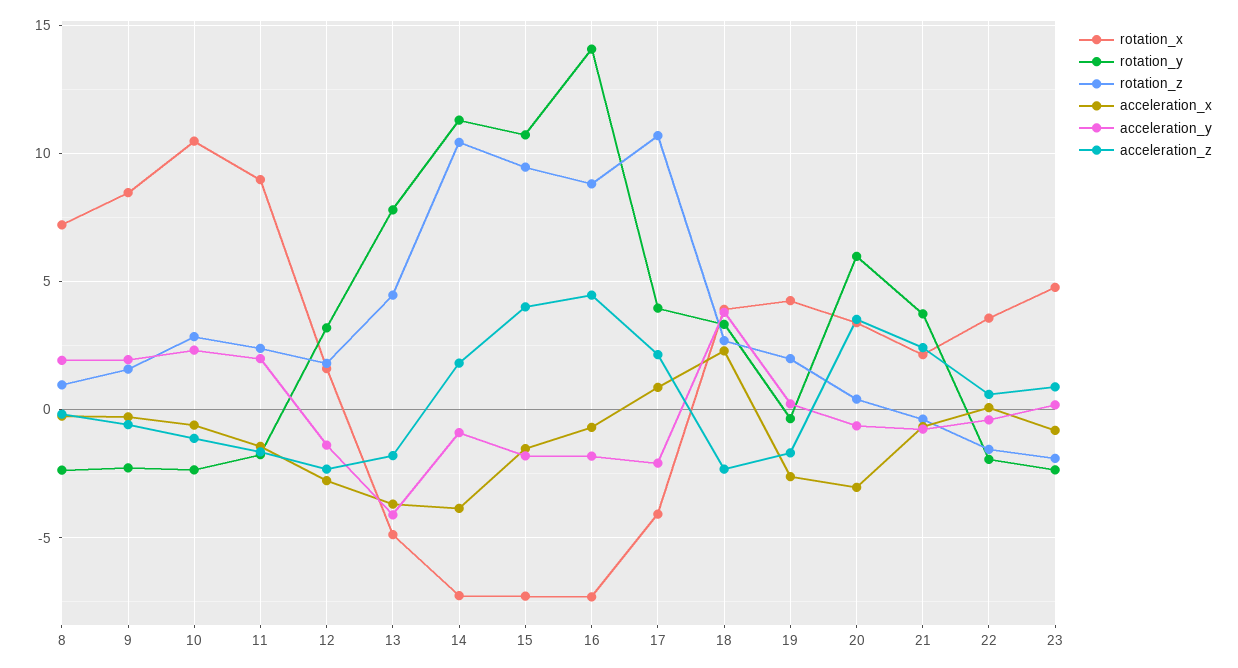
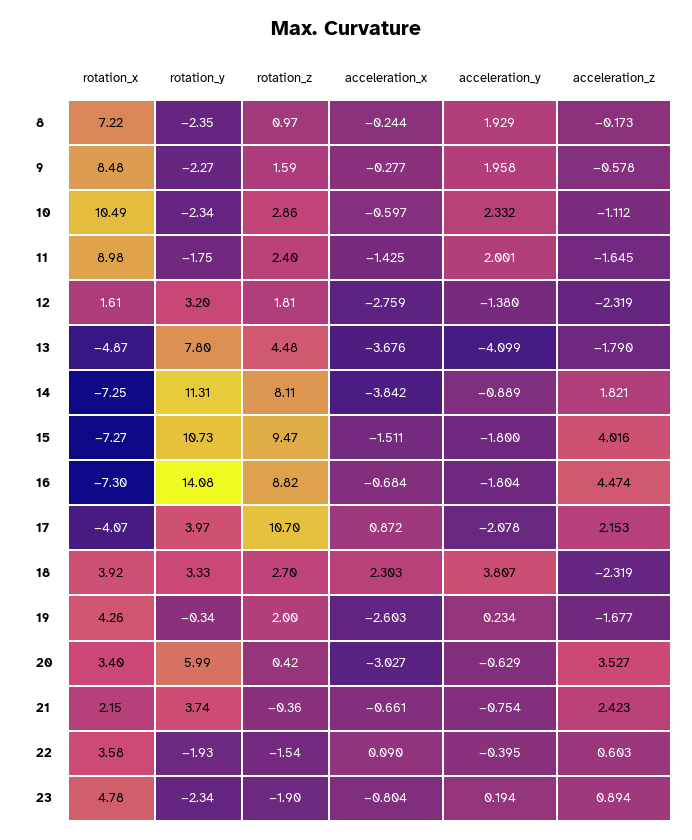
  {
    "rotation_x": {
      "8": 7.22,
      "9": 8.48,
      "10": 10.49,
      "11": 8.98,
      "12": 1.61,
      "13": -4.87,
      "14": -7.25,
      "15": -7.27,
      "16": -7.3,
      "17": -4.07,
      "18": 3.92,
      "19": 4.26,
      "20": 3.4,
      "21": 2.15,
      "22": 3.58,
      "23": 4.78
    },
    "rotation_y": {
      "8": -2.35,
      "9": -2.27,
      "10": -2.34,
      "11": -1.75,
      "12": 3.2,
      "13": 7.8,
      "14": 11.31,
      "15": 10.73,
      "16": 14.08,
      "17": 3.97,
      "18": 3.33,
      "19": -0.34,
      "20": 5.99,
      "21": 3.74,
      "22": -1.93,
      "23": -2.34
    },
    "rotation_z": {
      "8": 0.97,
      "9": 1.59,
      "10": 2.86,
      "11": 2.4,
      "12": 1.81,
      "13": 4.48,
-     "14": 10.5,
+     "14": 8.11,
      "15": 9.47,
      "16": 8.82,
      "17": 10.7,
      "18": 2.7,
      "19": 2,
      "20": 0.42,
      "21": -0.36,
      "22": -1.54,
      "23": -1.9
    },
    "acceleration_x": {
      "8": -0.244,
      "9": -0.277,
      "10": -0.597,
      "11": -1.425,
      "12": -2.759,
      "13": -3.676,
      "14": -3.842,
      "15": -1.511,
      "16": -0.684,
      "17": 0.872,
      "18": 2.303,
      "19": -2.603,
      "20": -3.027,
      "21": -0.661,
      "22": 0.09,
      "23": -0.804
    },
    "acceleration_y": {
      "8": 1.929,
      "9": 1.958,
      "10": 2.332,
      "11": 2.001,
      "12": -1.38,
      "13": -4.099,
      "14": -0.889,
      "15": -1.8,
      "16": -1.804,
      "17": -2.078,
      "18": 3.807,
      "19": 0.234,
      "20": -0.629,
      "21": -0.754,
      "22": -0.395,
      "23": 0.194
    },
    "acceleration_z": {
      "8": -0.173,
      "9": -0.578,
      "10": -1.112,
      "11": -1.645,
      "12": -2.319,
      "13": -1.79,
      "14": 1.821,
      "15": 4.016,
      "16": 4.474,
      "17": 2.153,
      "18": -2.319,
      "19": -1.677,
      "20": 3.527,
      "21": 2.423,
      "22": 0.603,
      "23": 0.894
    }
  }

